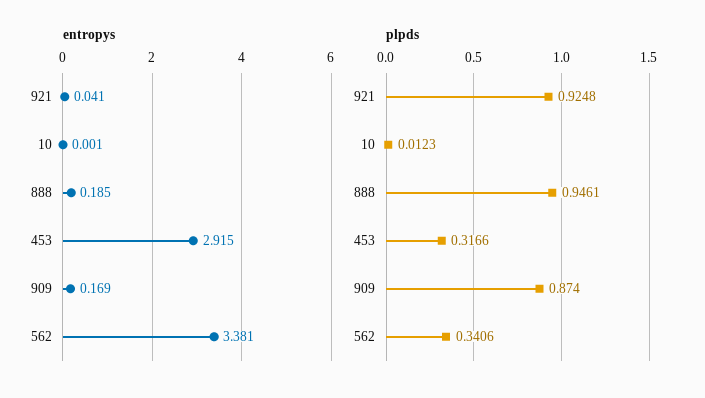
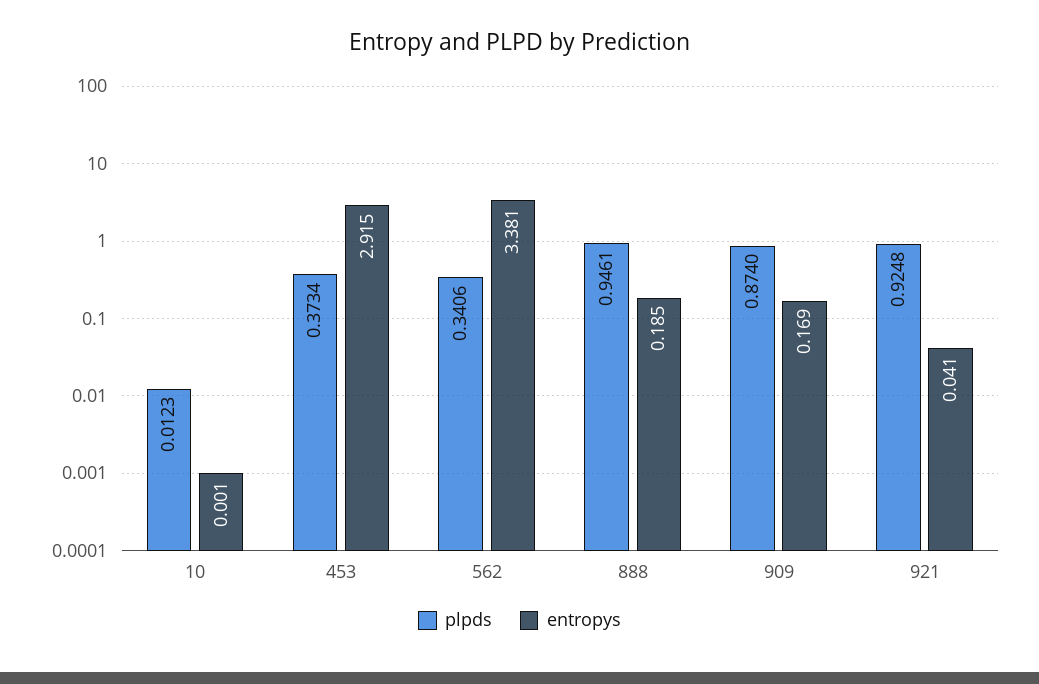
  {
    "entropys": {
      "921": 0.041,
      "10": 0.001,
      "888": 0.185,
      "453": 2.915,
      "909": 0.169,
      "562": 3.381
    },
    "plpds": {
      "921": 0.9248,
      "10": 0.0123,
      "888": 0.9461,
-     "453": 0.3166,
+     "453": 0.3734,
      "909": 0.874,
      "562": 0.3406
    }
  }

